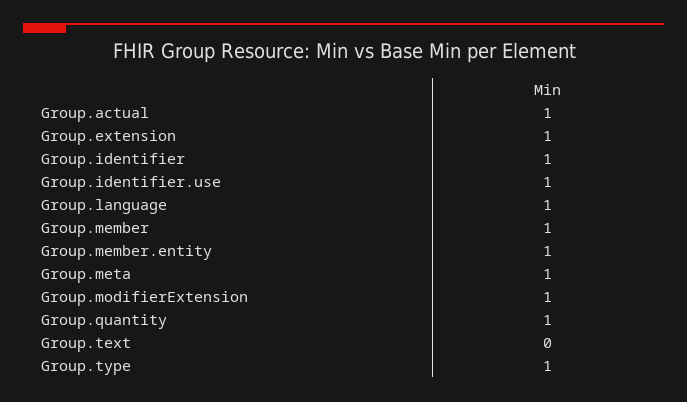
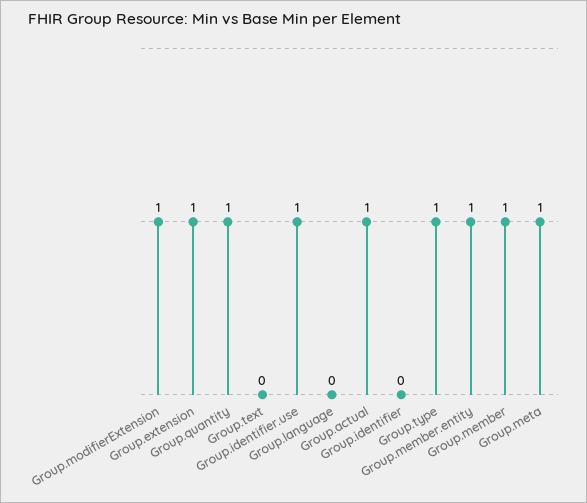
  {
    "Group.actual": 1,
    "Group.extension": 1,
-   "Group.identifier": 1,
+   "Group.identifier": 0,
    "Group.identifier.use": 1,
-   "Group.language": 1,
+   "Group.language": 0,
    "Group.member": 1,
    "Group.member.entity": 1,
    "Group.meta": 1,
    "Group.modifierExtension": 1,
    "Group.quantity": 1,
    "Group.text": 0,
    "Group.type": 1
  }

